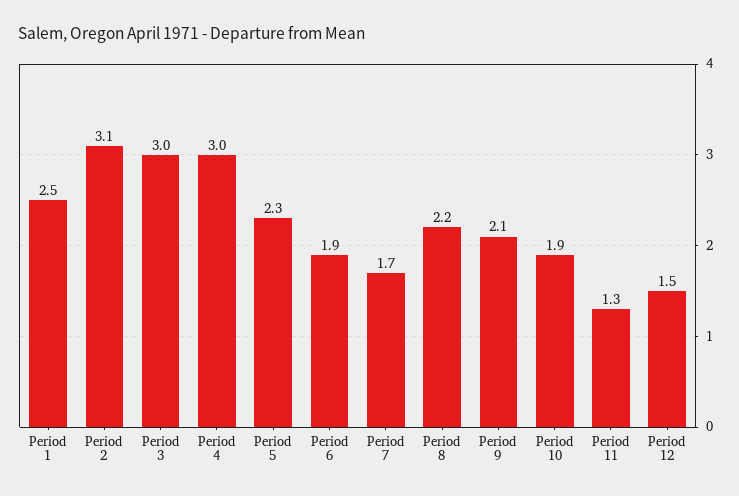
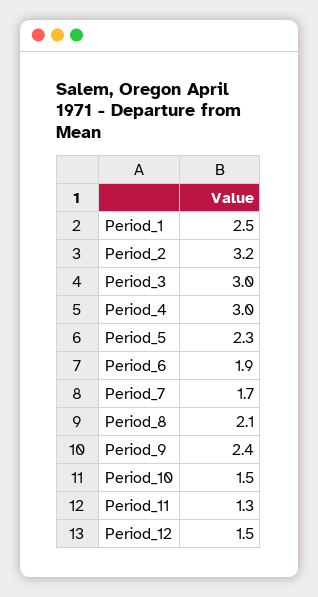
  {
    "Period 1": 2.5,
-   "Period 2": 3.1,
+   "Period 2": 3.2,
    "Period 3": 3,
    "Period 4": 3,
    "Period 5": 2.3,
    "Period 6": 1.9,
    "Period 7": 1.7,
-   "Period 8": 2.2,
+   "Period 8": 2.1,
-   "Period 9": 2.1,
+   "Period 9": 2.4,
-   "Period 10": 1.9,
+   "Period 10": 1.5,
    "Period 11": 1.3,
    "Period 12": 1.5
  }

